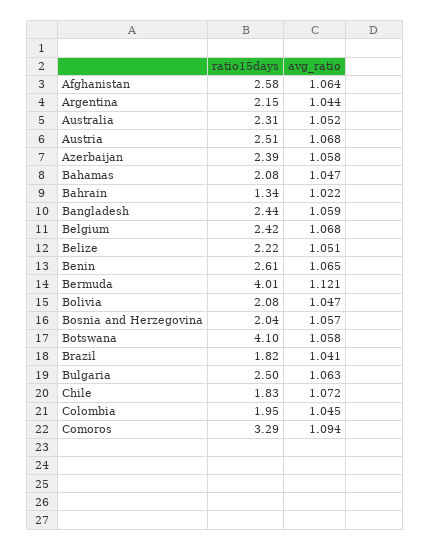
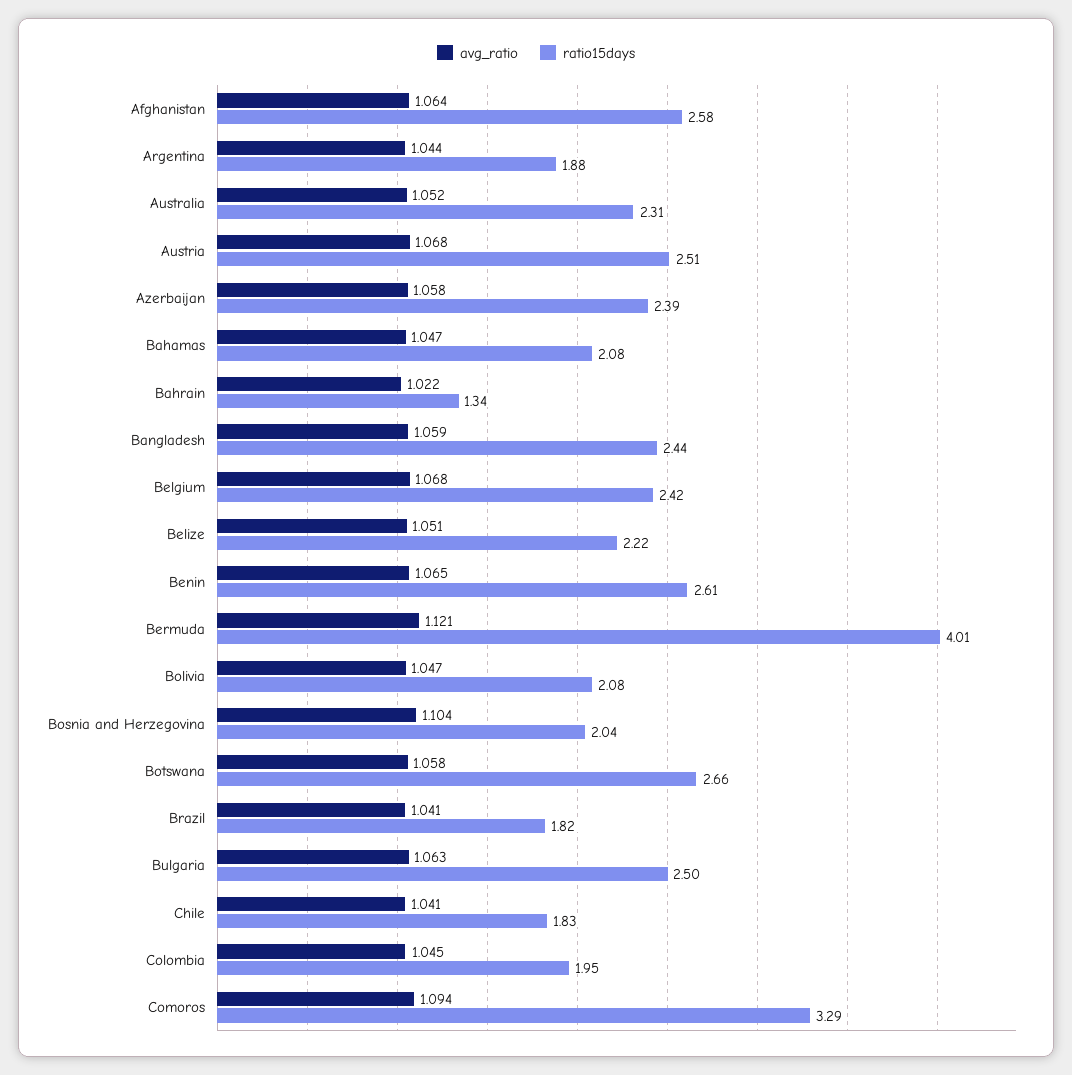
  {
    "ratio15days": {
      "Afghanistan": 2.58,
-     "Argentina": 2.15,
+     "Argentina": 1.88,
      "Australia": 2.31,
      "Austria": 2.51,
      "Azerbaijan": 2.39,
      "Bahamas": 2.08,
      "Bahrain": 1.34,
      "Bangladesh": 2.44,
      "Belgium": 2.42,
      "Belize": 2.22,
      "Benin": 2.61,
      "Bermuda": 4.01,
      "Bolivia": 2.08,
      "Bosnia and Herzegovina": 2.04,
-     "Botswana": 4.1,
+     "Botswana": 2.66,
      "Brazil": 1.82,
      "Bulgaria": 2.5,
      "Chile": 1.83,
      "Colombia": 1.95,
      "Comoros": 3.29
    },
    "avg_ratio": {
      "Afghanistan": 1.064,
      "Argentina": 1.044,
      "Australia": 1.052,
      "Austria": 1.068,
      "Azerbaijan": 1.058,
      "Bahamas": 1.047,
      "Bahrain": 1.022,
      "Bangladesh": 1.059,
      "Belgium": 1.068,
      "Belize": 1.051,
      "Benin": 1.065,
      "Bermuda": 1.121,
      "Bolivia": 1.047,
-     "Bosnia and Herzegovina": 1.057,
+     "Bosnia and Herzegovina": 1.104,
      "Botswana": 1.058,
      "Brazil": 1.041,
      "Bulgaria": 1.063,
-     "Chile": 1.072,
+     "Chile": 1.041,
      "Colombia": 1.045,
      "Comoros": 1.094
    }
  }

